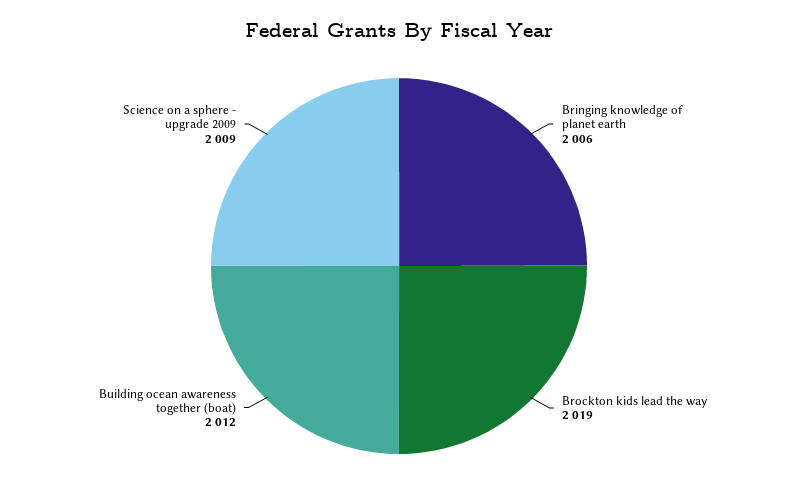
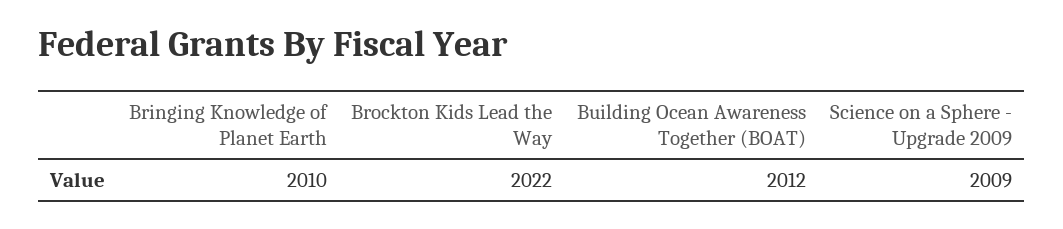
  {
-   "Bringing knowledge of planet earth": 2006,
+   "Bringing knowledge of planet earth": 2010,
-   "Brockton kids lead the way": 2019,
+   "Brockton kids lead the way": 2022,
    "Building ocean awareness together (boat)": 2012,
    "Science on a sphere - upgrade 2009": 2009
  }

